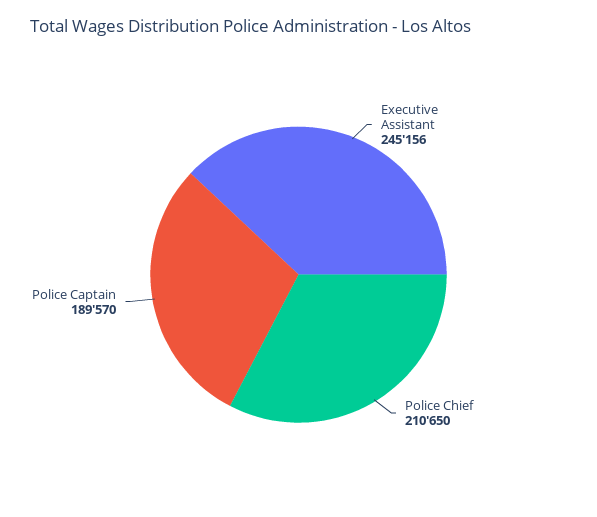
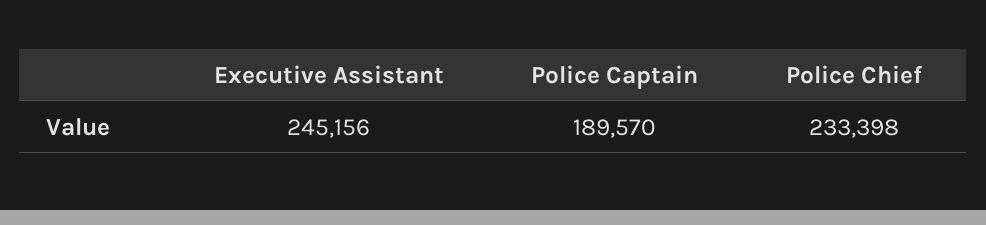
  {
    "Executive Assistant": 245156,
-   "Police Chief": 210650,
+   "Police Chief": 233398,
    "Police Captain": 189570
  }

